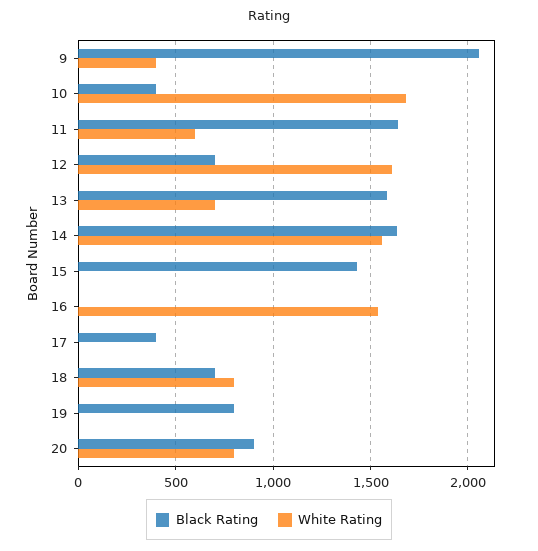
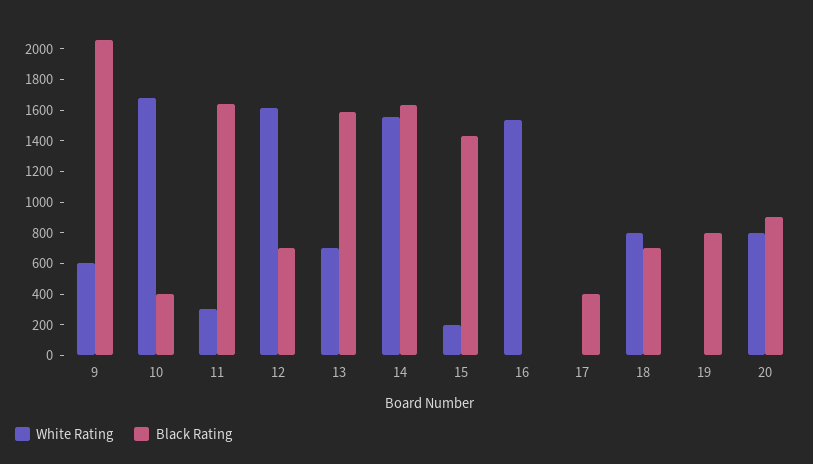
  {
    "Black Rating": {
      "9": 2050,
      "10": 400,
      "11": 1650,
      "12": 700,
      "13": 1600,
      "14": 1650,
      "15": 1450,
      "16": 0,
      "17": 400,
      "18": 700,
      "19": 800,
      "20": 900
    },
    "White Rating": {
-     "9": 400,
+     "9": 600,
      "10": 1700,
-     "11": 600,
+     "11": 300,
      "12": 1600,
      "13": 700,
      "14": 1550,
-     "15": 0,
+     "15": 200,
      "16": 1550,
      "17": 0,
      "18": 800,
      "19": 0,
      "20": 800
    }
  }

